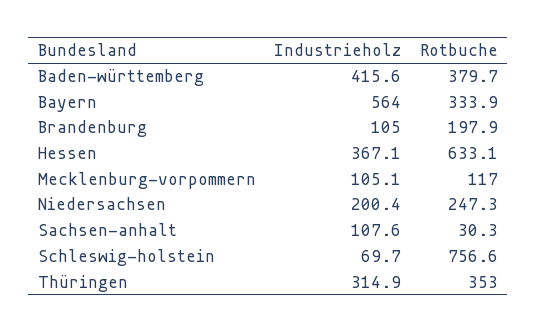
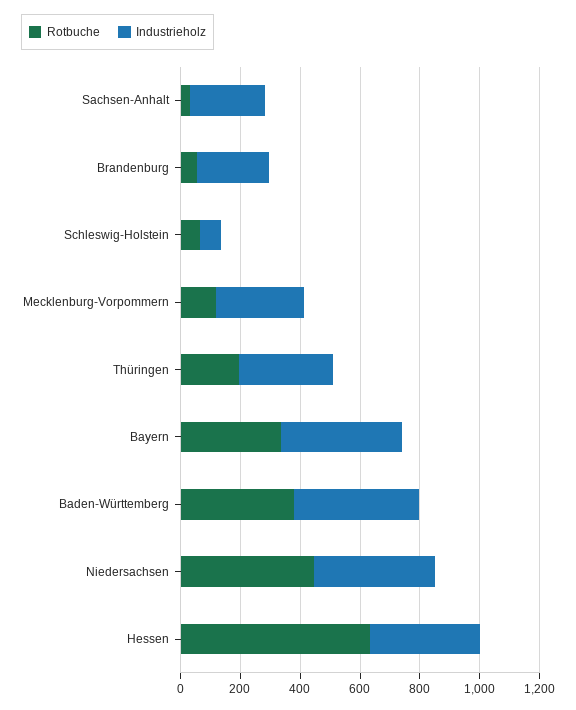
  {
    "Industrieholz": {
      "Baden-württemberg": 415.6,
-     "Bayern": 564,
+     "Bayern": 400,
-     "Brandenburg": 105,
+     "Brandenburg": 250,
      "Hessen": 367.1,
-     "Mecklenburg-vorpommern": 105.1,
+     "Mecklenburg-vorpommern": 300,
-     "Niedersachsen": 200.4,
+     "Niedersachsen": 400,
-     "Sachsen-anhalt": 107.6,
+     "Sachsen-anhalt": 250,
      "Schleswig-holstein": 69.7,
      "Thüringen": 314.9
    },
    "Rotbuche": {
      "Baden-württemberg": 379.7,
      "Bayern": 333.9,
-     "Brandenburg": 197.9,
+     "Brandenburg": 50,
      "Hessen": 633.1,
      "Mecklenburg-vorpommern": 117,
-     "Niedersachsen": 247.3,
+     "Niedersachsen": 450,
      "Sachsen-anhalt": 30.3,
-     "Schleswig-holstein": 756.6,
+     "Schleswig-holstein": 50,
-     "Thüringen": 353
+     "Thüringen": 200
    }
  }

